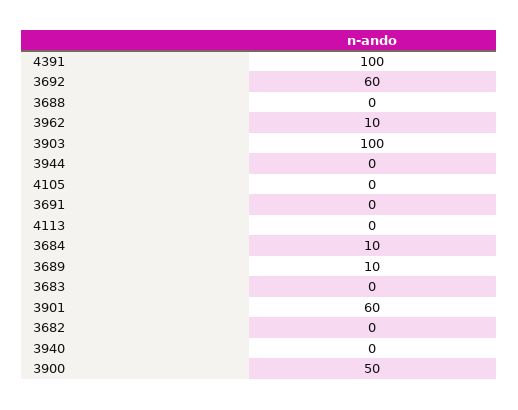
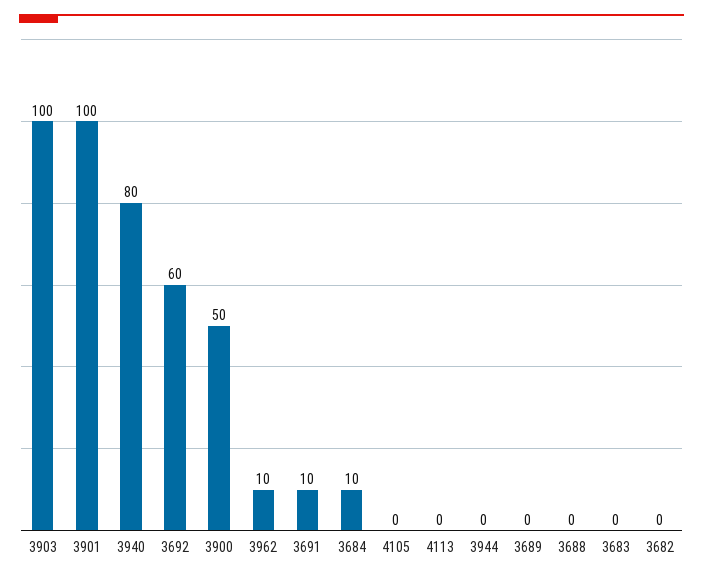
  {
-   "4391": 100,
    "3692": 60,
    "3688": 0,
    "3962": 10,
    "3903": 100,
    "3944": 0,
    "4105": 0,
-   "3691": 0,
+   "3691": 10,
    "4113": 0,
    "3684": 10,
-   "3689": 10,
+   "3689": 0,
    "3683": 0,
-   "3901": 60,
+   "3901": 100,
    "3682": 0,
-   "3940": 0,
+   "3940": 80,
    "3900": 50
  }

